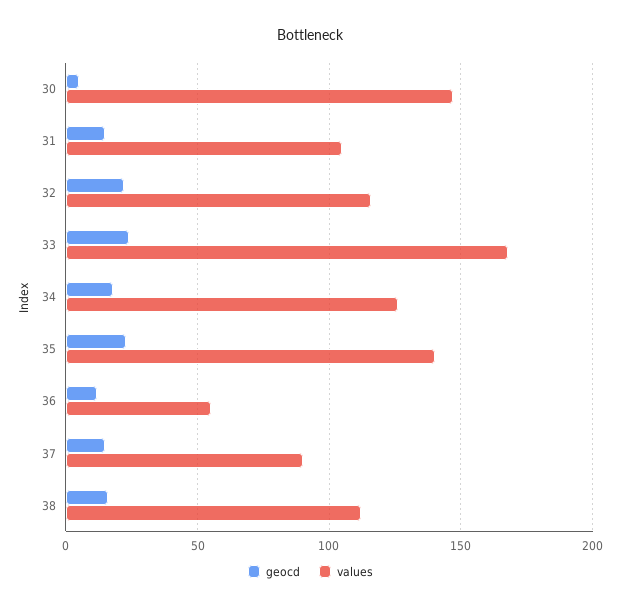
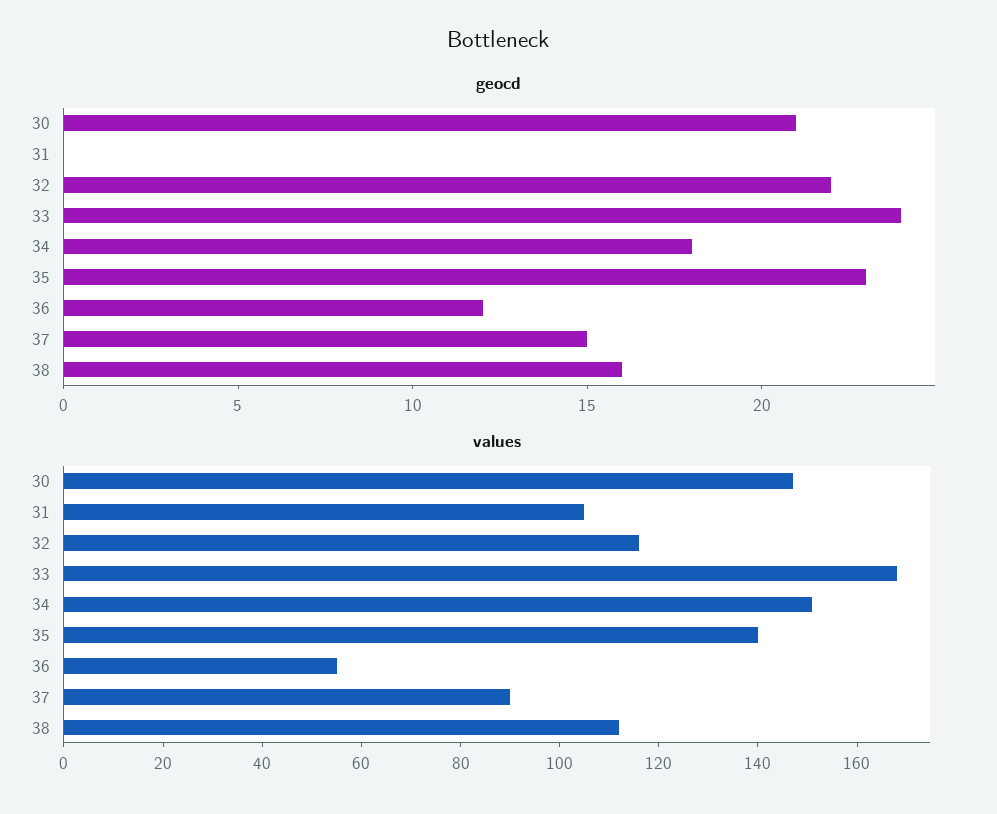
  {
    "geocd": {
-     "30": 5,
+     "30": 21,
-     "31": 15,
+     "31": 0,
      "32": 22,
      "33": 24,
      "34": 18,
      "35": 23,
      "36": 12,
      "37": 15,
      "38": 16
    },
    "values": {
      "30": 145,
      "31": 105,
      "32": 115,
      "33": 170,
-     "34": 125,
+     "34": 150,
      "35": 140,
      "36": 55,
      "37": 90,
      "38": 110
    }
  }

